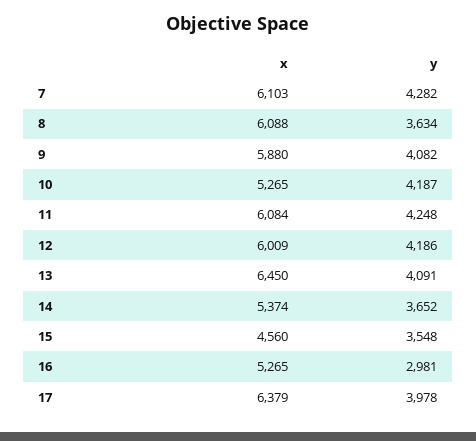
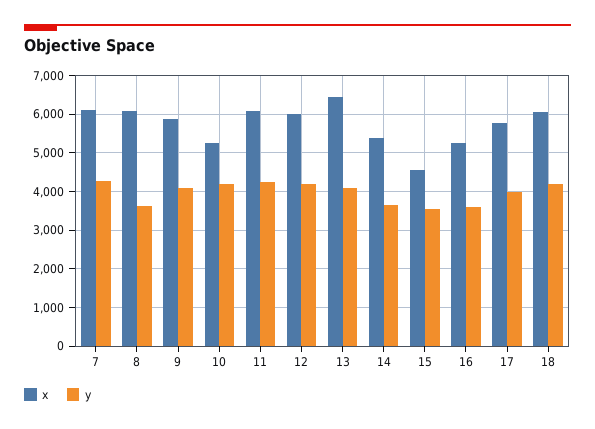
  {
    "x": {
      "7": 6103,
      "8": 6088,
      "9": 5880,
      "10": 5265,
      "11": 6084,
      "12": 6009,
      "13": 6450,
      "14": 5374,
      "15": 4560,
      "16": 5265,
-     "17": 6379
+     "17": 5800,
+     "18": 6000
    },
    "y": {
      "7": 4282,
      "8": 3634,
      "9": 4082,
      "10": 4187,
      "11": 4248,
      "12": 4186,
      "13": 4091,
      "14": 3652,
      "15": 3548,
-     "16": 2981,
+     "16": 3600,
-     "17": 3978
+     "17": 3978,
+     "18": 4200
    }
  }

